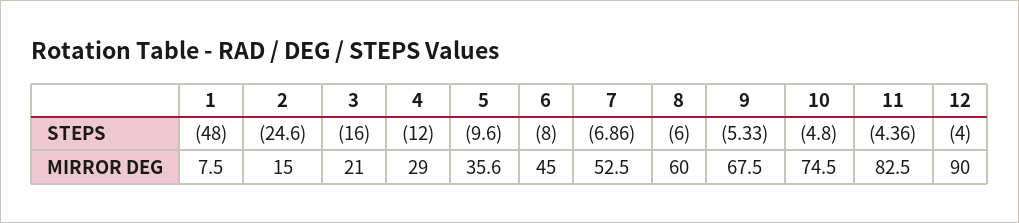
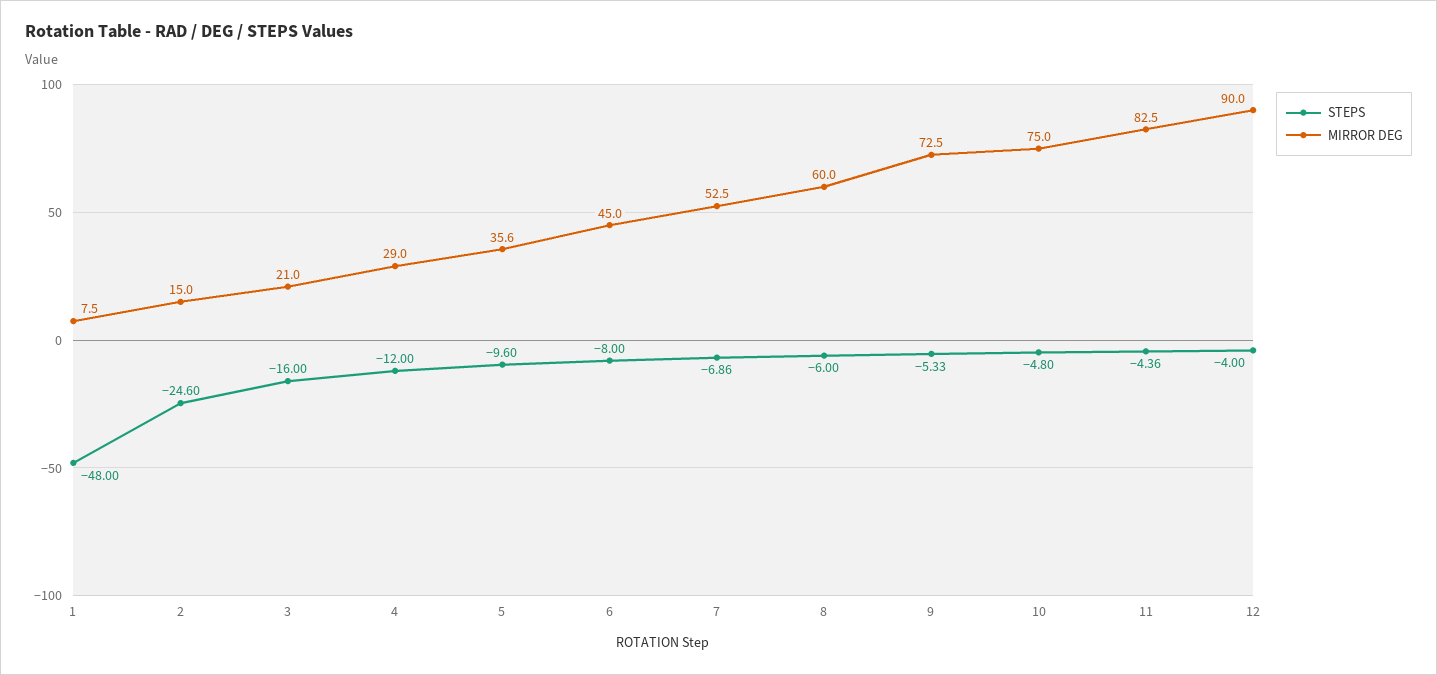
  {
    "STEPS": {
      "1": -48,
      "2": -24.6,
      "3": -16,
      "4": -12,
      "5": -9.6,
      "6": -8,
      "7": -6.86,
      "8": -6,
      "9": -5.33,
      "10": -4.8,
      "11": -4.36,
      "12": -4
    },
    "MIRROR DEG": {
      "1": 7.5,
      "2": 15,
      "3": 21,
      "4": 29,
      "5": 35.6,
      "6": 45,
      "7": 52.5,
      "8": 60,
-     "9": 67.5,
+     "9": 72.5,
-     "10": 74.5,
+     "10": 75,
      "11": 82.5,
      "12": 90
    }
  }

